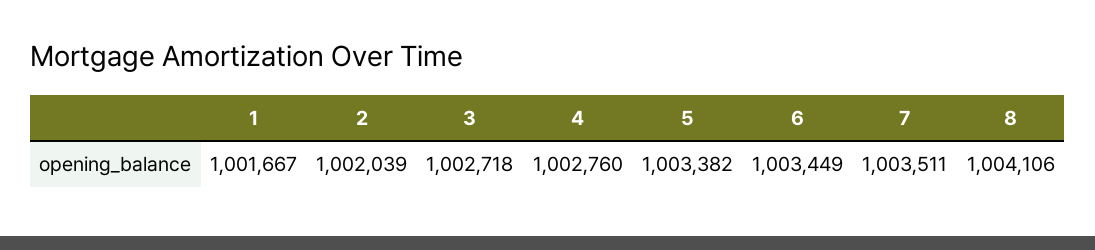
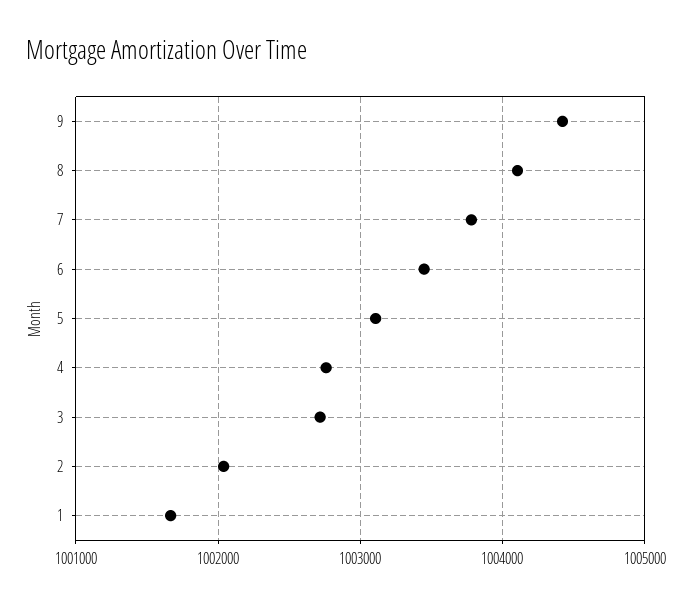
  {
    "1": 1001667,
    "2": 1002039,
    "3": 1002718,
    "4": 1002760,
-   "5": 1003382,
+   "5": 1003100,
    "6": 1003449,
-   "7": 1003511,
+   "7": 1003800,
-   "8": 1004106
+   "8": 1004106,
+   "9": 1004400
  }

